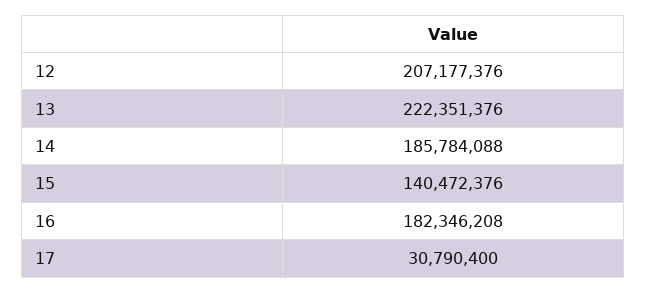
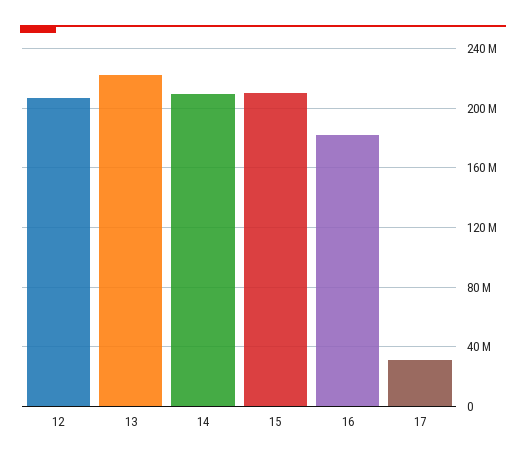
  {
    "12": 207177376,
    "13": 222351376,
-   "14": 185784088,
+   "14": 210000000,
-   "15": 140472376,
+   "15": 210000000,
    "16": 182346208,
    "17": 30790400
  }

